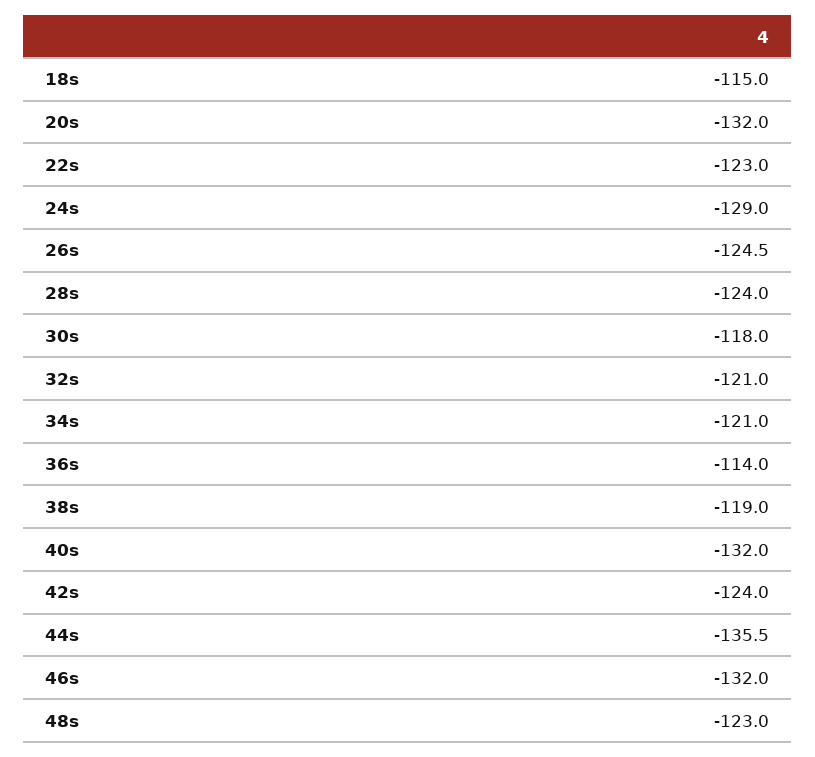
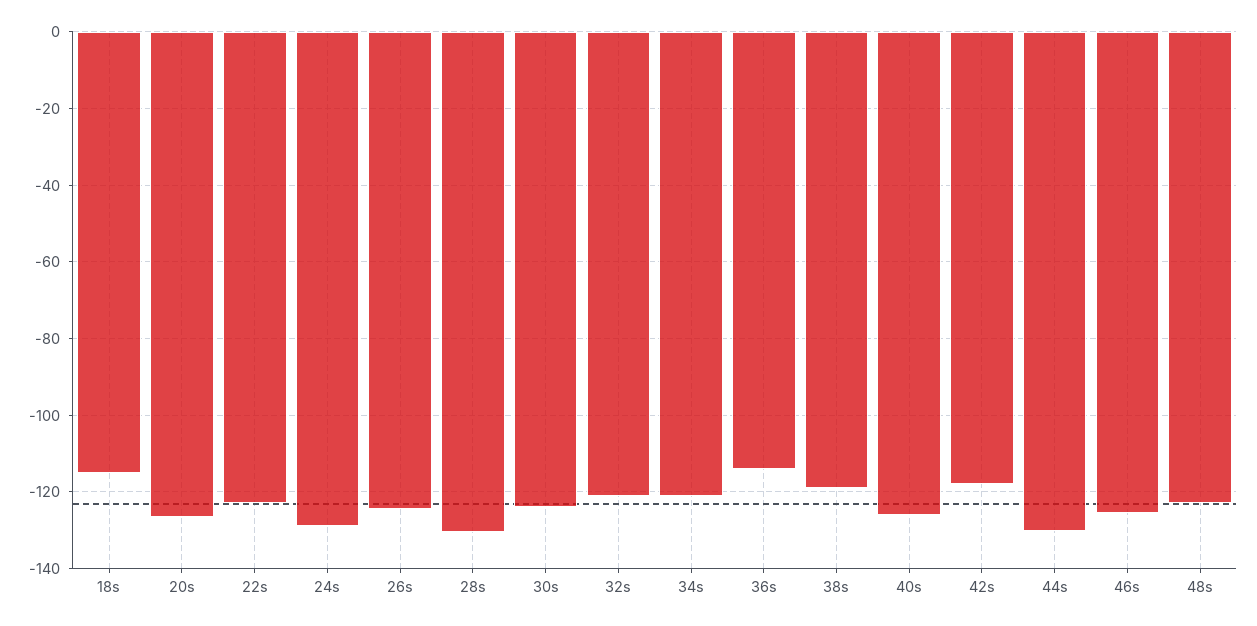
  {
    "18s": -115,
-   "20s": -132,
+   "20s": -126,
    "22s": -123,
    "24s": -129,
    "26s": -124.5,
-   "28s": -124,
+   "28s": -130,
-   "30s": -118,
+   "30s": -124,
    "32s": -121,
    "34s": -121,
    "36s": -114,
    "38s": -119,
-   "40s": -132,
+   "40s": -126,
-   "42s": -124,
+   "42s": -118,
-   "44s": -135.5,
+   "44s": -130,
-   "46s": -132,
+   "46s": -126,
    "48s": -123
  }

